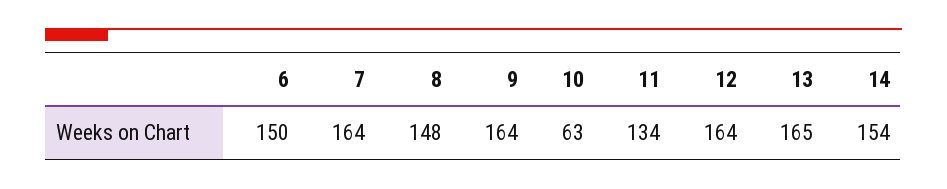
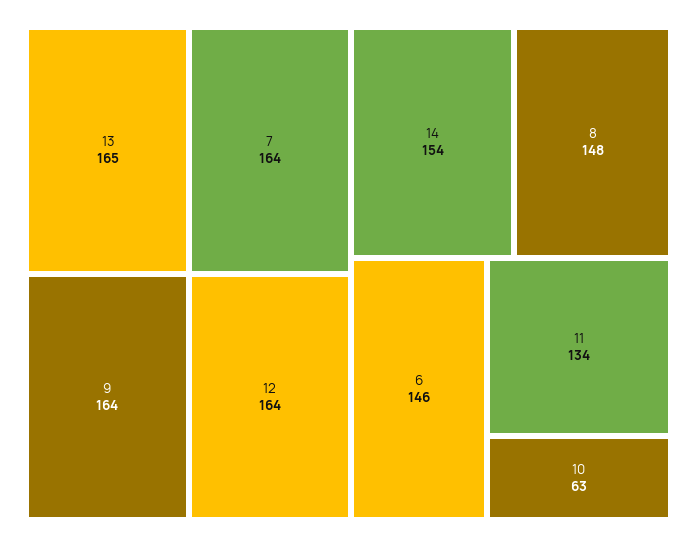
  {
-   "6": 150,
+   "6": 146,
    "7": 164,
    "8": 148,
    "9": 164,
    "10": 63,
    "11": 134,
    "12": 164,
    "13": 165,
    "14": 154
  }

